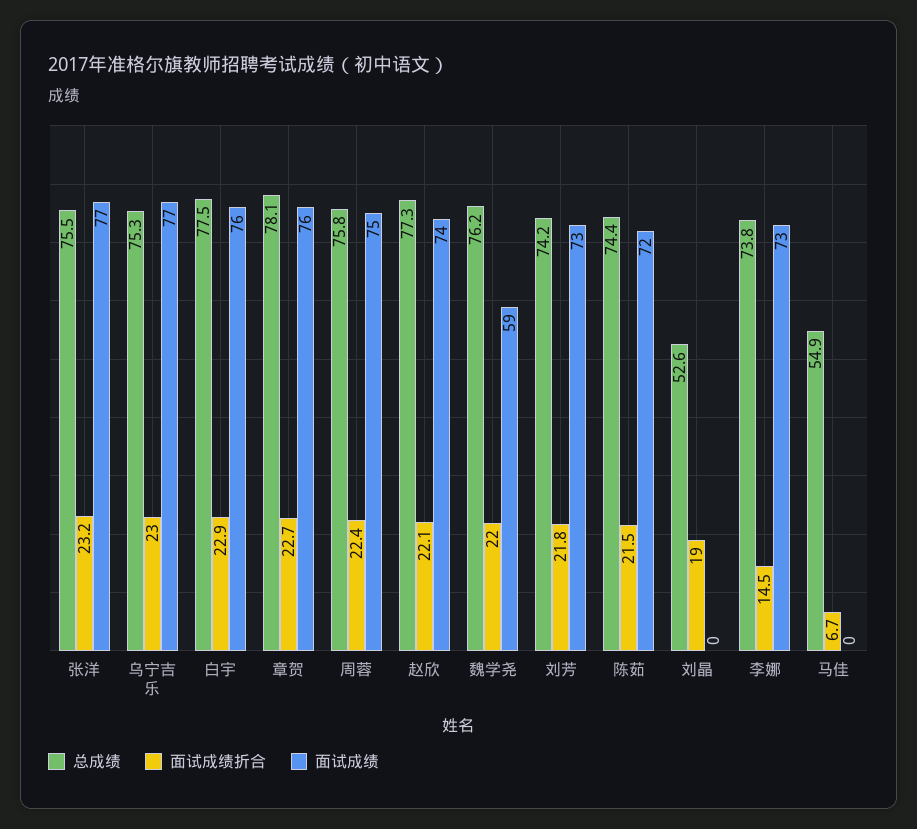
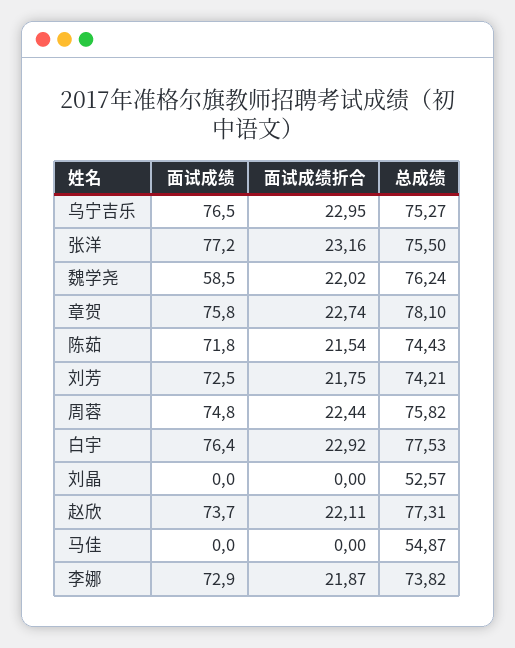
  {
    "总成绩": {
      "张洋": 75.5,
      "乌宁吉乐": 75.27,
      "白宇": 77.53,
      "章贺": 78.1,
      "周蓉": 75.82,
      "赵欣": 77.31,
      "魏学尧": 76.24,
      "刘芳": 74.21,
      "陈茹": 74.43,
      "刘晶": 52.57,
      "李娜": 73.82,
      "马佳": 54.87
    },
    "面试成绩折合": {
      "张洋": 23.16,
      "乌宁吉乐": 22.95,
      "白宇": 22.92,
      "章贺": 22.74,
      "周蓉": 22.44,
      "赵欣": 22.11,
      "魏学尧": 22.02,
      "刘芳": 21.75,
      "陈茹": 21.54,
-     "刘晶": 19,
+     "刘晶": 0,
-     "李娜": 14.5,
+     "李娜": 21.87,
-     "马佳": 6.7
+     "马佳": 0
    },
    "面试成绩": {
      "张洋": 77.2,
      "乌宁吉乐": 76.5,
      "白宇": 76.4,
      "章贺": 75.8,
      "周蓉": 74.8,
      "赵欣": 73.7,
      "魏学尧": 58.5,
      "刘芳": 72.5,
      "陈茹": 71.8,
      "刘晶": 0,
      "李娜": 72.9,
      "马佳": 0
    }
  }

